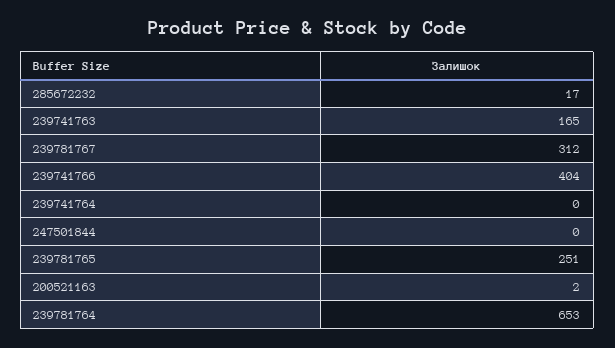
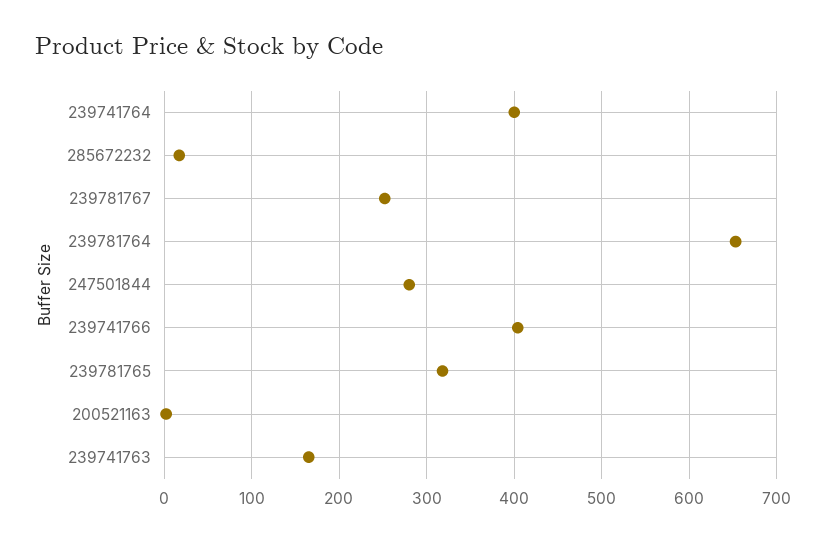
  {
    "285672232": 17,
    "239741763": 165,
-   "239781767": 312,
+   "239781767": 250,
    "239741766": 404,
-   "239741764": 0,
+   "239741764": 400,
-   "247501844": 0,
+   "247501844": 280,
-   "239781765": 251,
+   "239781765": 320,
    "200521163": 2,
    "239781764": 653
  }

